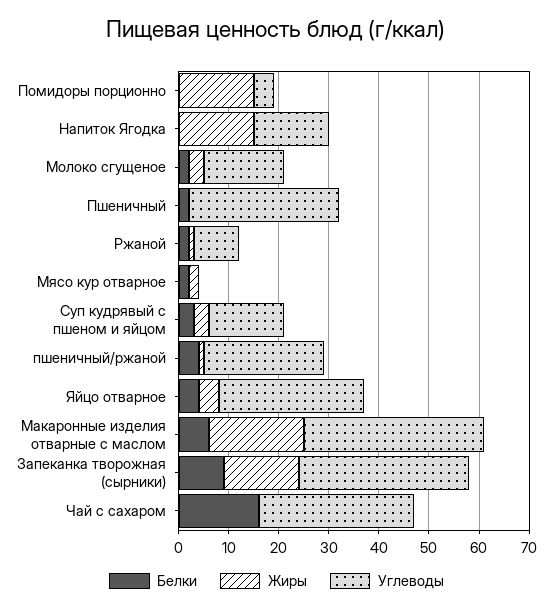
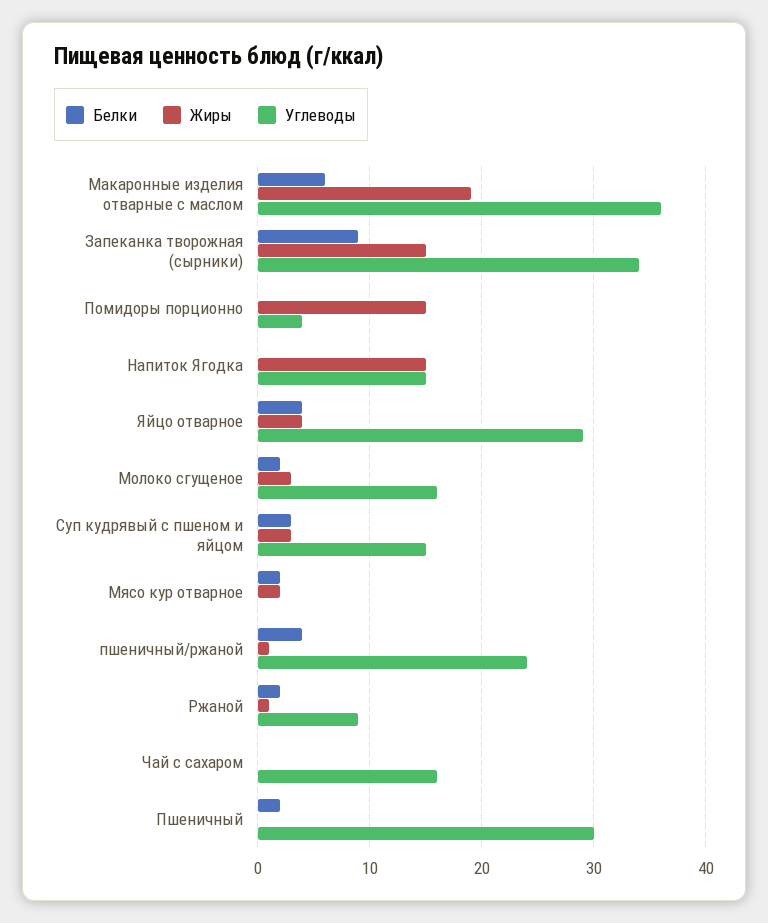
  {
    "Белки": {
      "Помидоры порционно": 0,
      "Напиток Ягодка": 0,
      "Молоко сгущеное": 2,
      "Пшеничный": 2,
      "Ржаной": 2,
      "Мясо кур отварное": 2,
      "Суп кудрявый с пшеном и яйцом": 3,
      "пшеничный/ржаной": 4,
      "Яйцо отварное": 4,
      "Макаронные изделия отварные с маслом": 6,
      "Запеканка творожная (сырники)": 9,
-     "Чай с сахаром": 15
+     "Чай с сахаром": 0
    },
    "Жиры": {
      "Помидоры порционно": 15,
      "Напиток Ягодка": 15,
      "Молоко сгущеное": 3,
      "Пшеничный": 0,
      "Ржаной": 1,
      "Мясо кур отварное": 2,
      "Суп кудрявый с пшеном и яйцом": 3,
      "пшеничный/ржаной": 1,
      "Яйцо отварное": 4,
      "Макаронные изделия отварные с маслом": 19,
      "Запеканка творожная (сырники)": 15,
      "Чай с сахаром": 0
    },
    "Углеводы": {
      "Помидоры порционно": 4,
      "Напиток Ягодка": 15,
      "Молоко сгущеное": 16,
      "Пшеничный": 30,
      "Ржаной": 9,
      "Мясо кур отварное": 0,
      "Суп кудрявый с пшеном и яйцом": 15,
      "пшеничный/ржаной": 24,
      "Яйцо отварное": 29,
      "Макаронные изделия отварные с маслом": 36,
      "Запеканка творожная (сырники)": 34,
-     "Чай с сахаром": 30
+     "Чай с сахаром": 16
    }
  }

